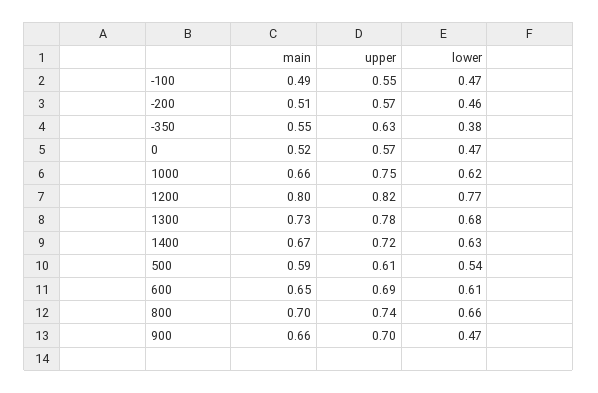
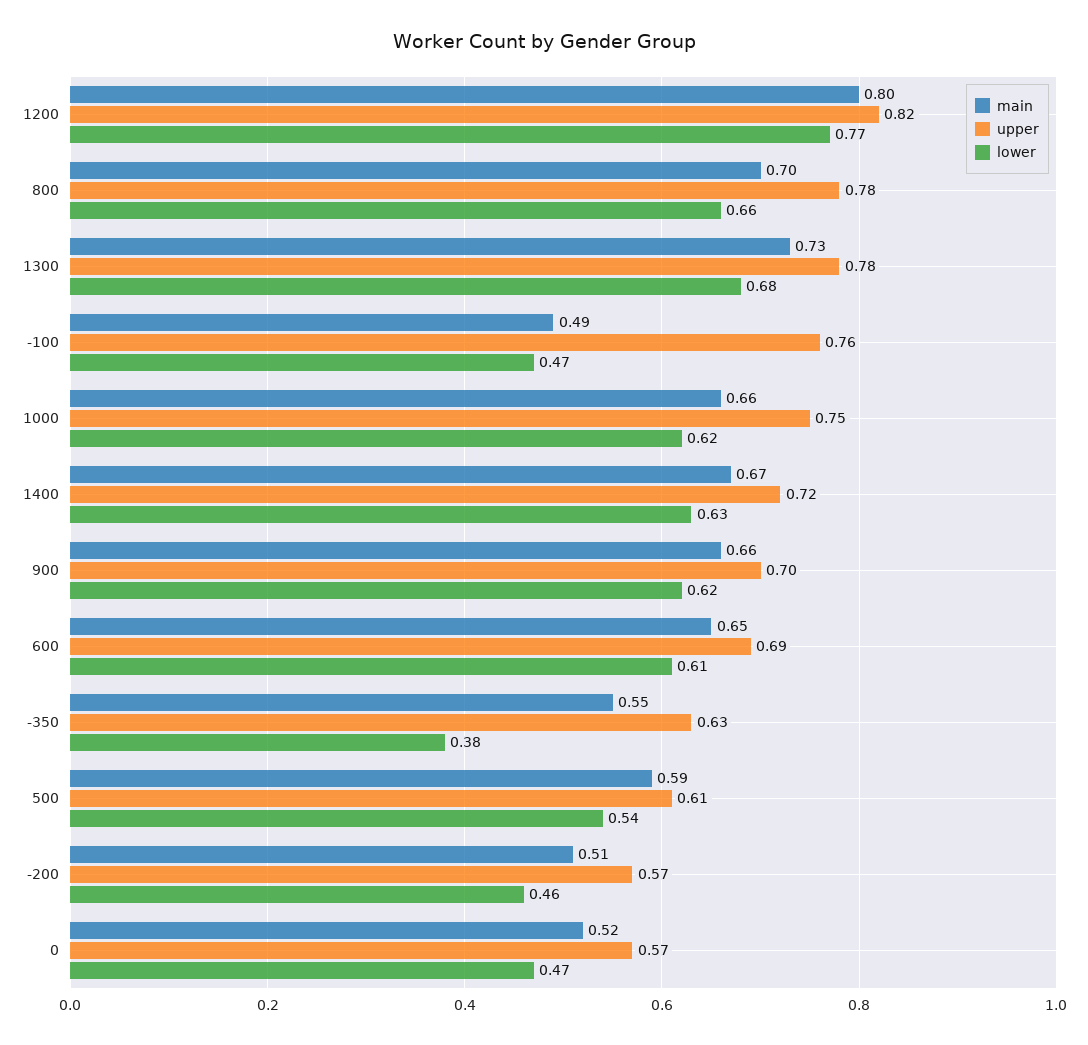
  {
    "main": {
      "-100": 0.49,
      "-200": 0.51,
      "-350": 0.55,
      "0": 0.52,
      "1000": 0.66,
      "1200": 0.8,
      "1300": 0.73,
      "1400": 0.67,
      "500": 0.59,
      "600": 0.65,
      "800": 0.7,
      "900": 0.66
    },
    "upper": {
-     "-100": 0.55,
+     "-100": 0.76,
      "-200": 0.57,
      "-350": 0.63,
      "0": 0.57,
      "1000": 0.75,
      "1200": 0.82,
      "1300": 0.78,
      "1400": 0.72,
      "500": 0.61,
      "600": 0.69,
-     "800": 0.74,
+     "800": 0.78,
      "900": 0.7
    },
    "lower": {
      "-100": 0.47,
      "-200": 0.46,
      "-350": 0.38,
      "0": 0.47,
      "1000": 0.62,
      "1200": 0.77,
      "1300": 0.68,
      "1400": 0.63,
      "500": 0.54,
      "600": 0.61,
      "800": 0.66,
-     "900": 0.47
+     "900": 0.62
    }
  }

